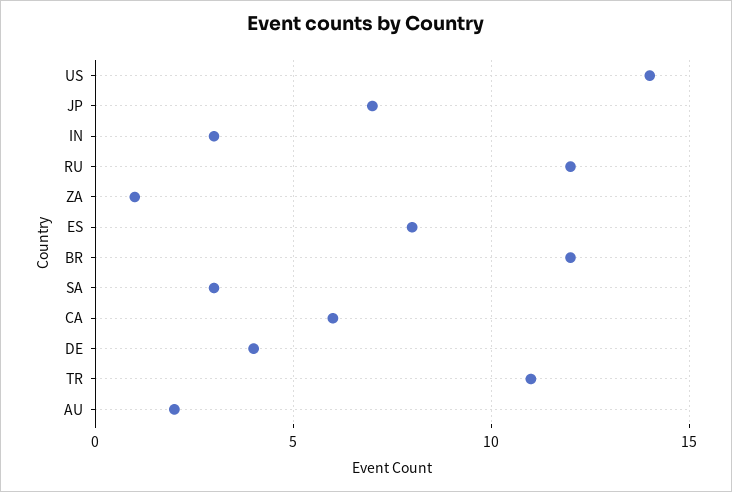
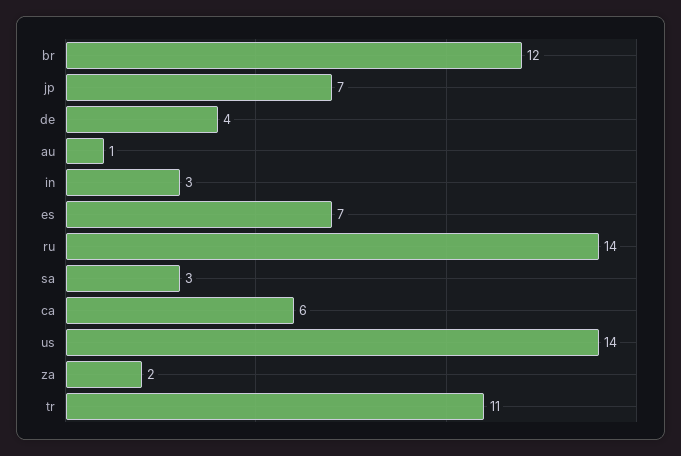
  {
    "US": 14,
    "JP": 7,
    "IN": 3,
-   "RU": 12,
+   "RU": 14,
-   "ZA": 1,
+   "ZA": 2,
-   "ES": 8,
+   "ES": 7,
    "BR": 12,
    "SA": 3,
    "CA": 6,
    "DE": 4,
    "TR": 11,
-   "AU": 2
+   "AU": 1
  }

